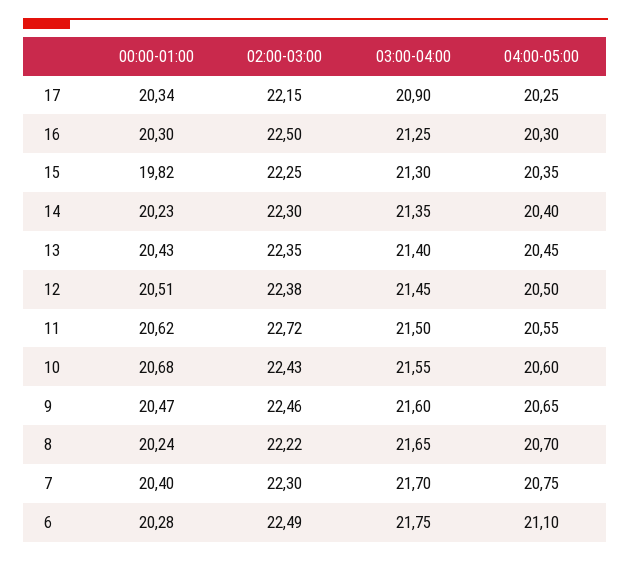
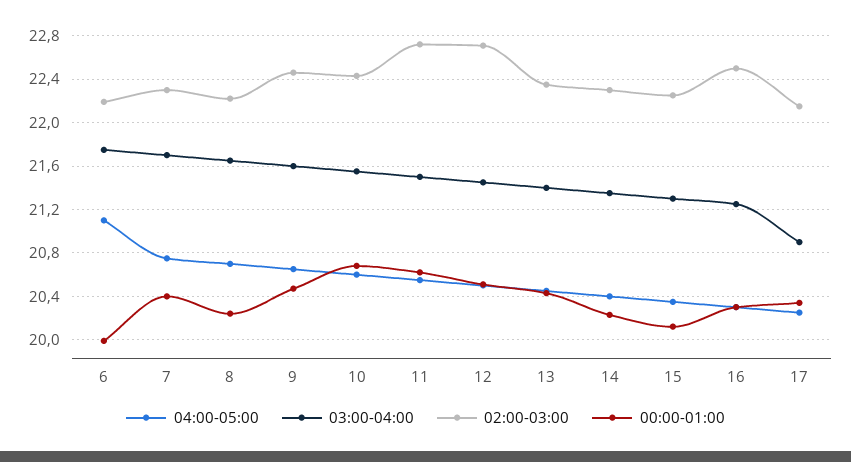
  {
    "00:00-01:00": {
      "17": 20.34,
      "16": 20.3,
-     "15": 19.82,
+     "15": 20.1,
      "14": 20.23,
      "13": 20.43,
      "12": 20.51,
      "11": 20.62,
      "10": 20.68,
      "9": 20.47,
      "8": 20.24,
      "7": 20.4,
-     "6": 20.28
+     "6": 20
    },
    "02:00-03:00": {
      "17": 22.15,
      "16": 22.5,
      "15": 22.25,
      "14": 22.3,
      "13": 22.35,
-     "12": 22.38,
+     "12": 22.7,
      "11": 22.72,
      "10": 22.43,
      "9": 22.46,
      "8": 22.22,
      "7": 22.3,
-     "6": 22.49
+     "6": 22.2
    },
    "03:00-04:00": {
      "17": 20.9,
      "16": 21.25,
      "15": 21.3,
      "14": 21.35,
      "13": 21.4,
      "12": 21.45,
      "11": 21.5,
      "10": 21.55,
      "9": 21.6,
      "8": 21.65,
      "7": 21.7,
      "6": 21.75
    },
    "04:00-05:00": {
      "17": 20.25,
      "16": 20.3,
      "15": 20.35,
      "14": 20.4,
      "13": 20.45,
      "12": 20.5,
      "11": 20.55,
      "10": 20.6,
      "9": 20.65,
      "8": 20.7,
      "7": 20.75,
      "6": 21.1
    }
  }

